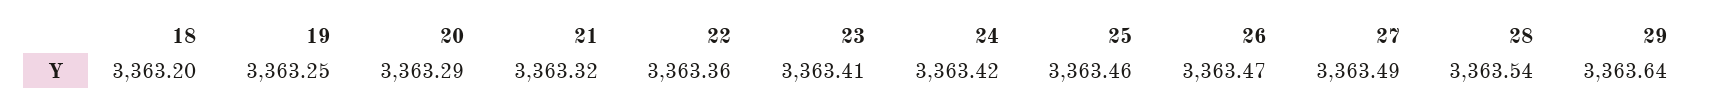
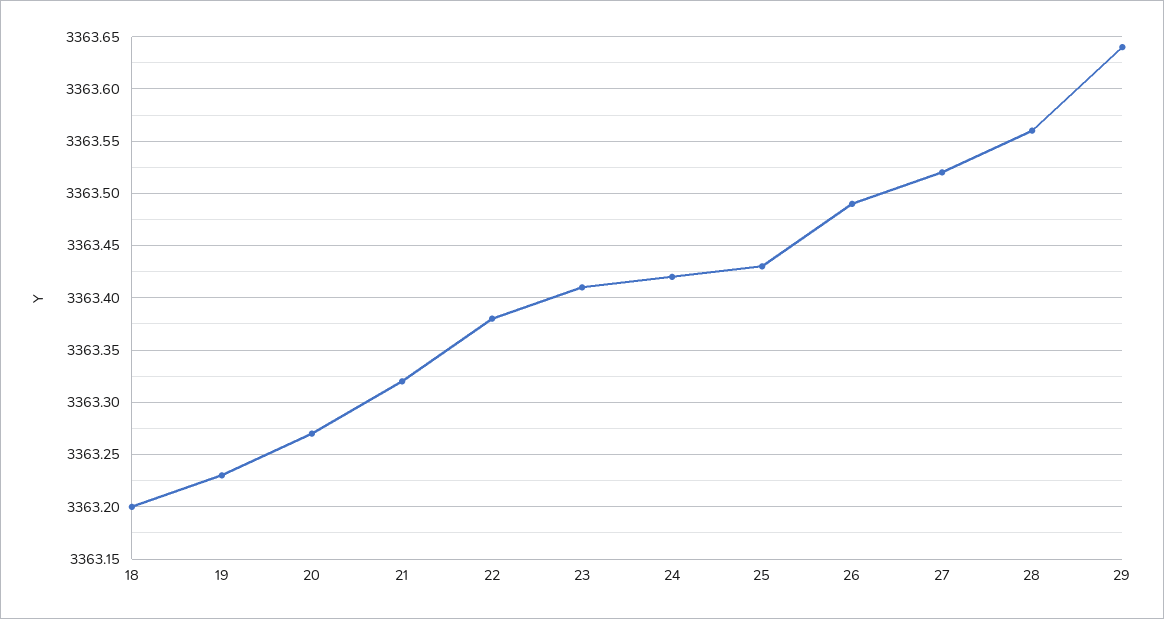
  {
    "18": 3363.2,
-   "19": 3363.25,
+   "19": 3363.23,
-   "20": 3363.29,
+   "20": 3363.27,
    "21": 3363.32,
-   "22": 3363.36,
+   "22": 3363.38,
    "23": 3363.41,
    "24": 3363.42,
-   "25": 3363.46,
+   "25": 3363.43,
-   "26": 3363.47,
+   "26": 3363.49,
-   "27": 3363.49,
+   "27": 3363.52,
-   "28": 3363.54,
+   "28": 3363.56,
    "29": 3363.64
  }

